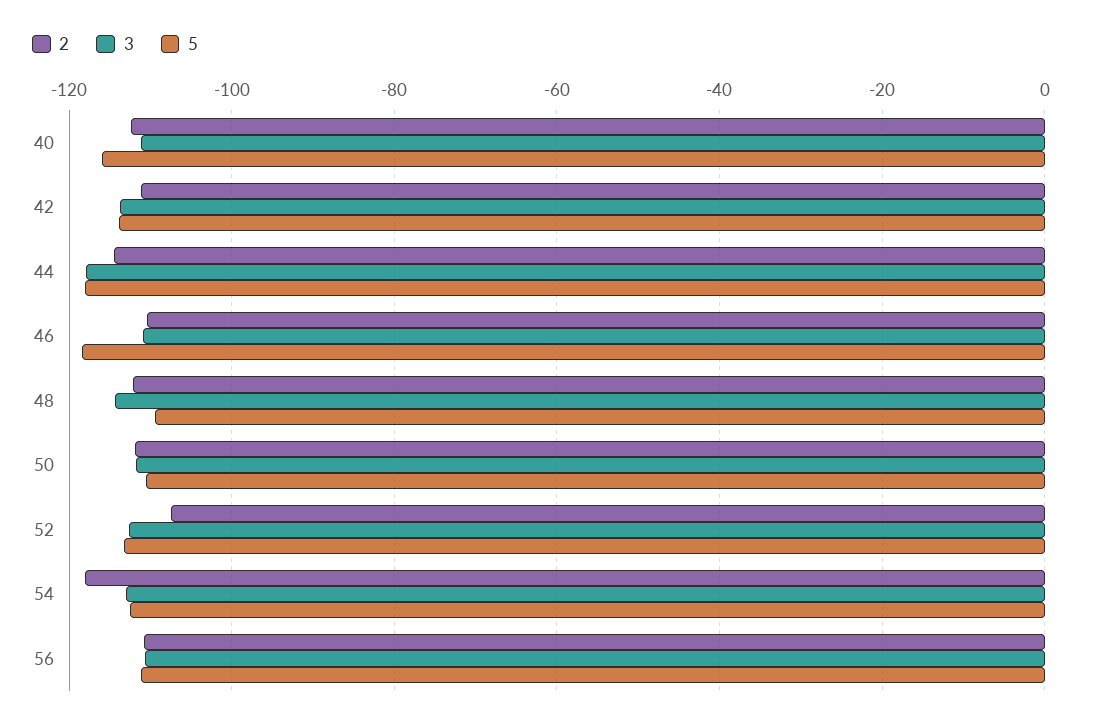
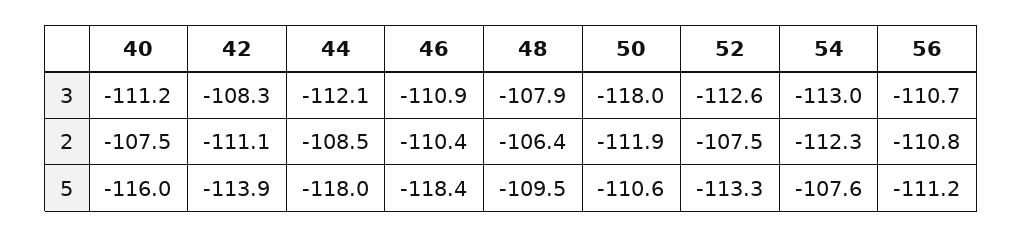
  {
    "2": {
-     "40": -112,
+     "40": -107.5,
      "42": -111.1,
-     "44": -114,
+     "44": -108.5,
      "46": -110.4,
-     "48": -112,
+     "48": -106.4,
      "50": -111.9,
      "52": -107.5,
-     "54": -118,
+     "54": -112.3,
      "56": -110.8
    },
    "3": {
      "40": -111.2,
-     "42": -114,
+     "42": -108.3,
-     "44": -118,
+     "44": -112.1,
      "46": -110.9,
-     "48": -114,
+     "48": -107.9,
-     "50": -112,
+     "50": -118,
      "52": -112.6,
      "54": -113,
      "56": -110.7
    },
    "5": {
      "40": -116,
      "42": -113.9,
      "44": -118,
      "46": -118.4,
      "48": -109.5,
      "50": -110.6,
      "52": -113.3,
-     "54": -112,
+     "54": -107.6,
      "56": -111.2
    }
  }

